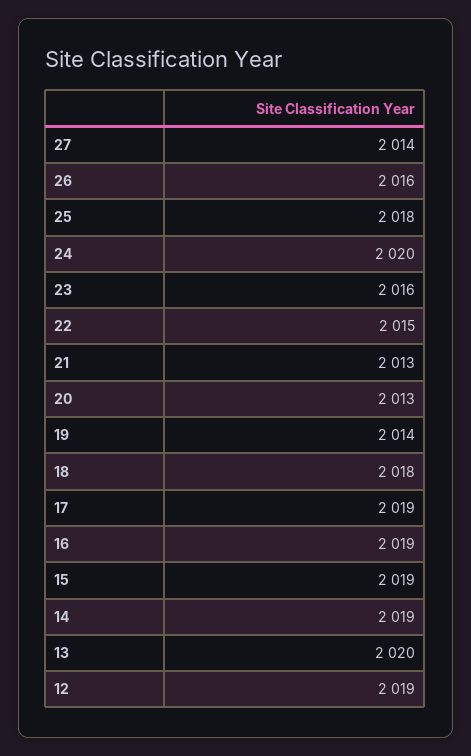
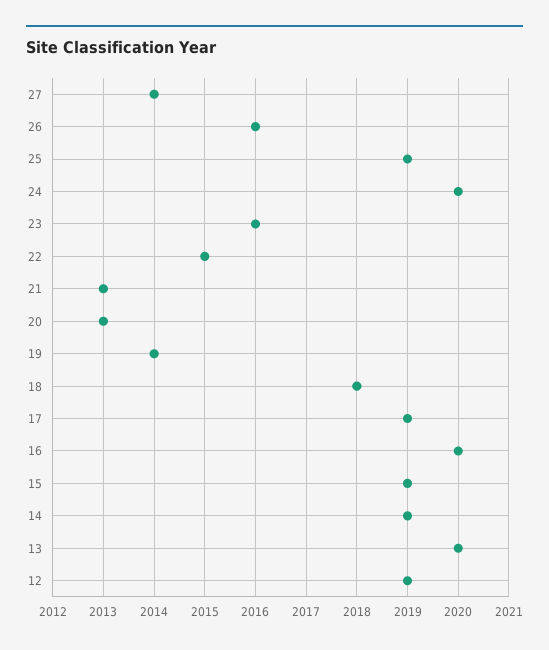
  {
    "27": 2014,
    "26": 2016,
-   "25": 2018,
+   "25": 2019,
    "24": 2020,
    "23": 2016,
    "22": 2015,
    "21": 2013,
    "20": 2013,
    "19": 2014,
    "18": 2018,
    "17": 2019,
-   "16": 2019,
+   "16": 2020,
    "15": 2019,
    "14": 2019,
    "13": 2020,
    "12": 2019
  }

